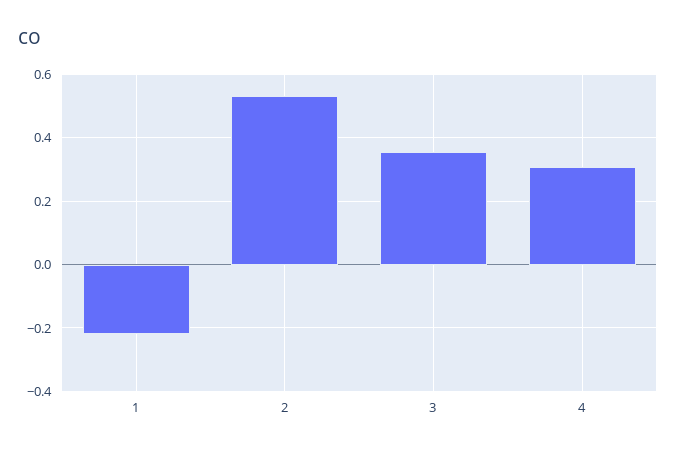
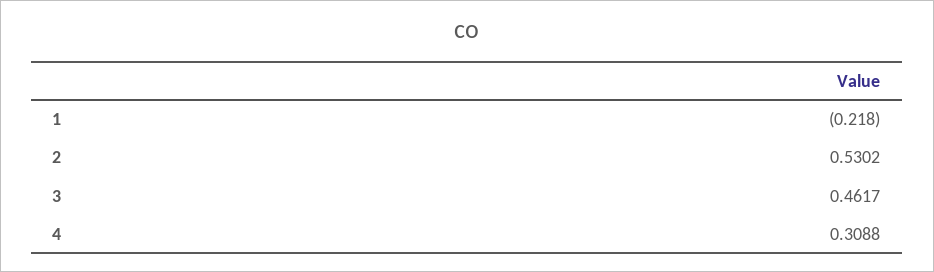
  {
    "1": -0.218,
    "2": 0.5302,
-   "3": 0.36,
+   "3": 0.4617,
    "4": 0.3088
  }

